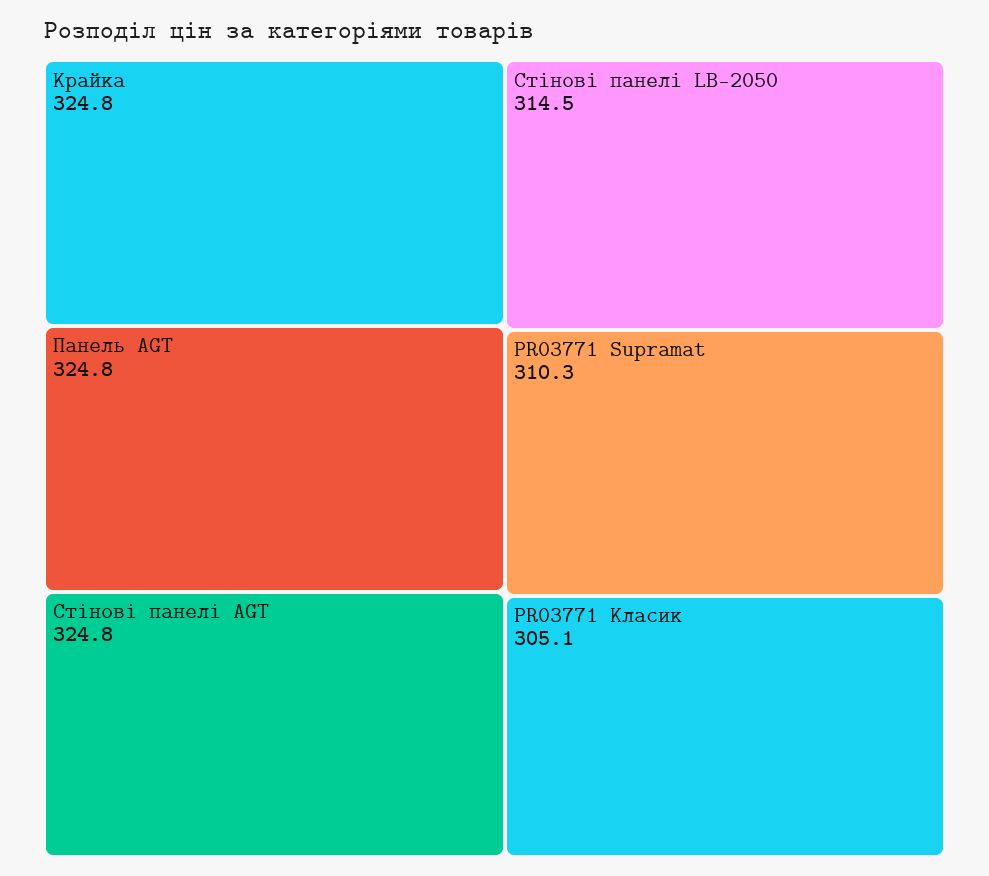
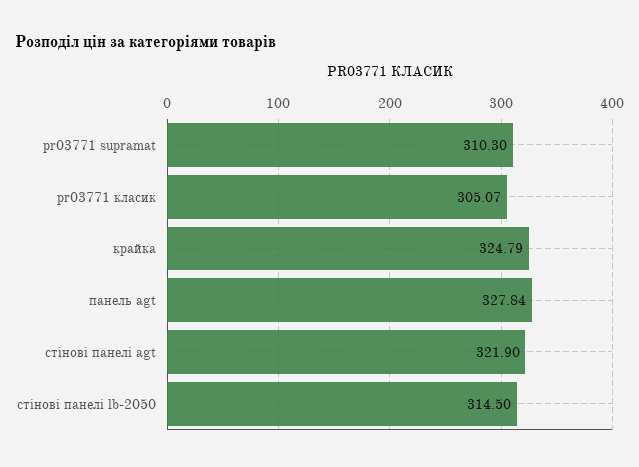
  {
    "Крайка": 324.79,
-   "Панель AGT": 324.8,
+   "Панель AGT": 327.84,
-   "Стінові панелі AGT": 324.8,
+   "Стінові панелі AGT": 321.9,
    "Стінові панелі LB-2050": 314.5,
    "PR03771 Supramat": 310.3,
    "PR03771 Класик": 305.07
  }

